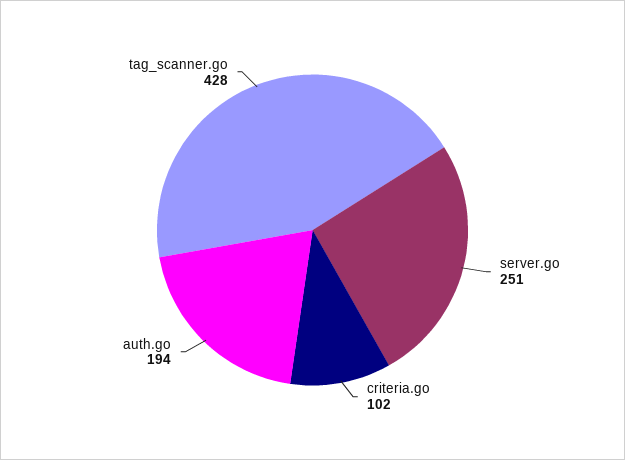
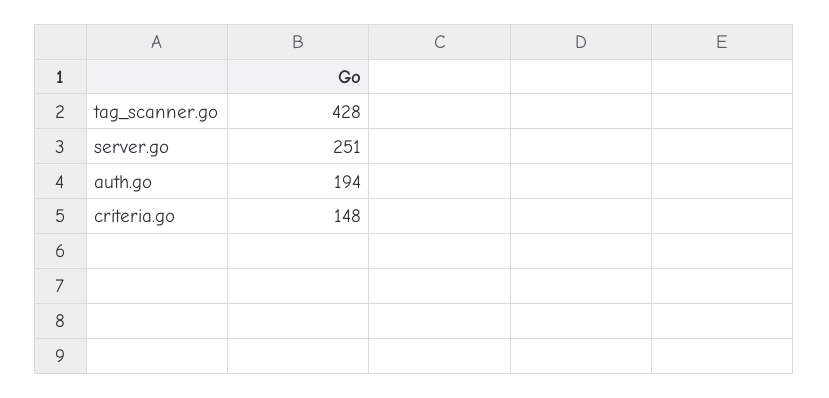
  {
    "server.go": 251,
-   "criteria.go": 102,
+   "criteria.go": 148,
    "auth.go": 194,
    "tag_scanner.go": 428
  }

